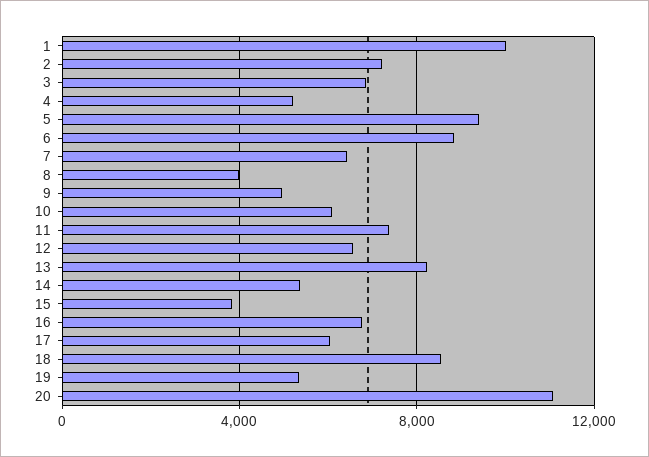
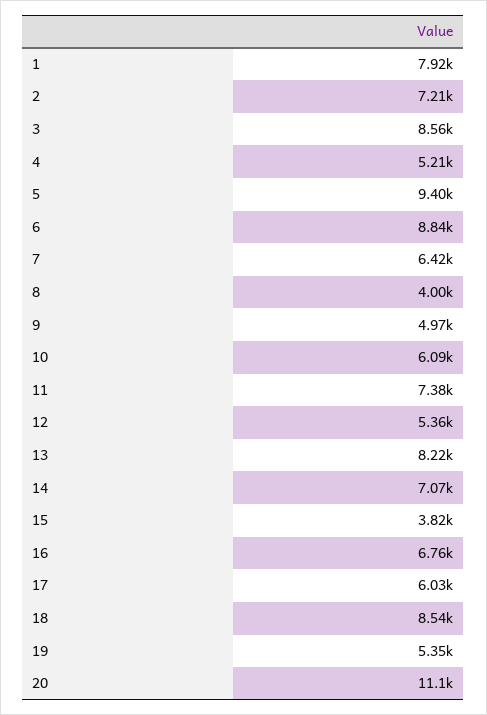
  {
-   "1": 10000,
+   "1": 7920,
    "2": 7210,
-   "3": 7000,
+   "3": 8560,
    "4": 5210,
    "5": 9400,
    "6": 8840,
    "7": 6420,
    "8": 4000,
    "9": 4970,
    "10": 6090,
    "11": 7380,
-   "12": 6500,
+   "12": 5360,
    "13": 8220,
-   "14": 5500,
+   "14": 7070,
    "15": 3820,
    "16": 6760,
    "17": 6030,
    "18": 8540,
    "19": 5350,
    "20": 11100
  }

